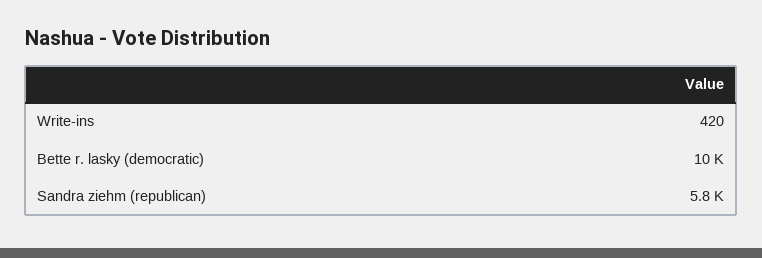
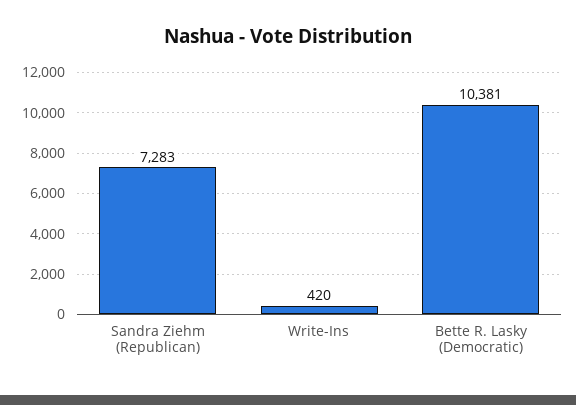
  {
    "Write-ins": 420,
    "Bette r. lasky (democratic)": 10381,
-   "Sandra ziehm (republican)": 5800
+   "Sandra ziehm (republican)": 7283
  }

